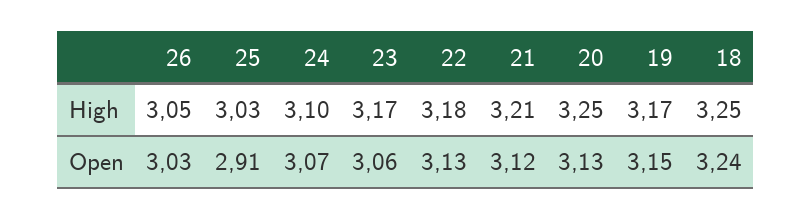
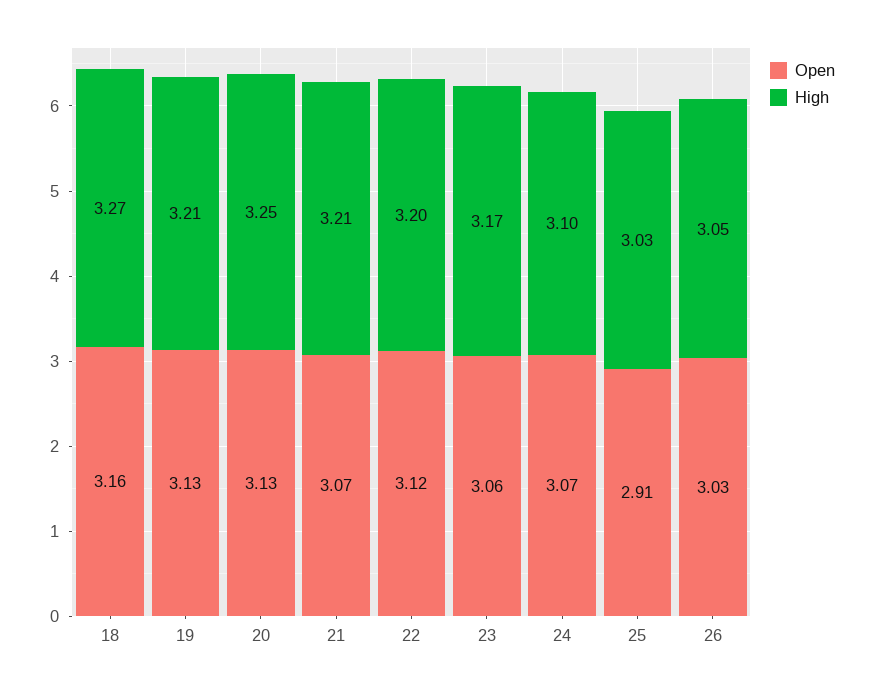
  {
    "High": {
      "26": 3.05,
      "25": 3.03,
      "24": 3.1,
      "23": 3.17,
-     "22": 3.18,
+     "22": 3.2,
      "21": 3.21,
      "20": 3.25,
-     "19": 3.17,
+     "19": 3.21,
-     "18": 3.25
+     "18": 3.27
    },
    "Open": {
      "26": 3.03,
      "25": 2.91,
      "24": 3.07,
      "23": 3.06,
-     "22": 3.13,
+     "22": 3.12,
-     "21": 3.12,
+     "21": 3.07,
      "20": 3.13,
-     "19": 3.15,
+     "19": 3.13,
-     "18": 3.24
+     "18": 3.16
    }
  }

